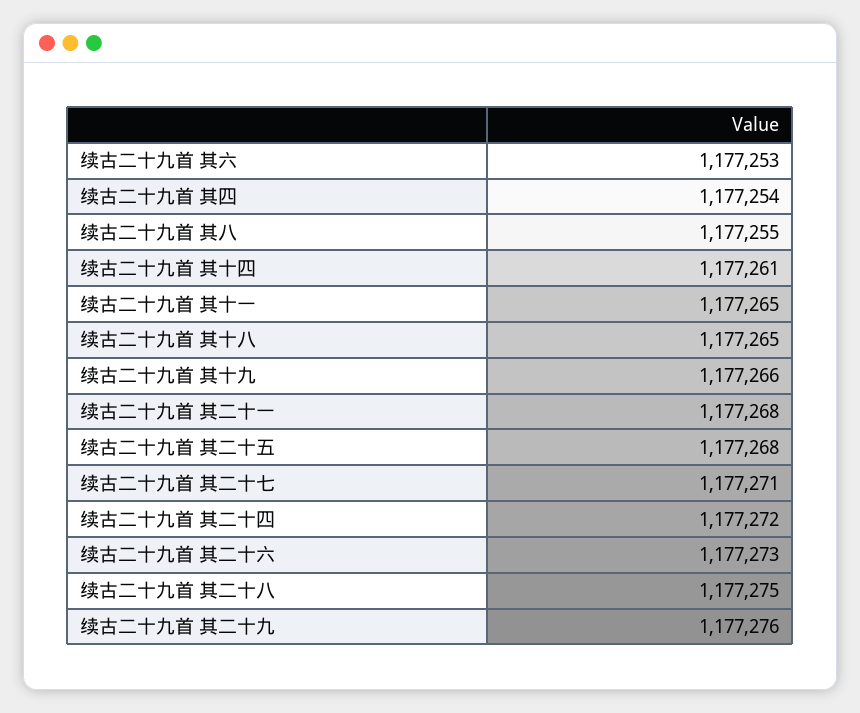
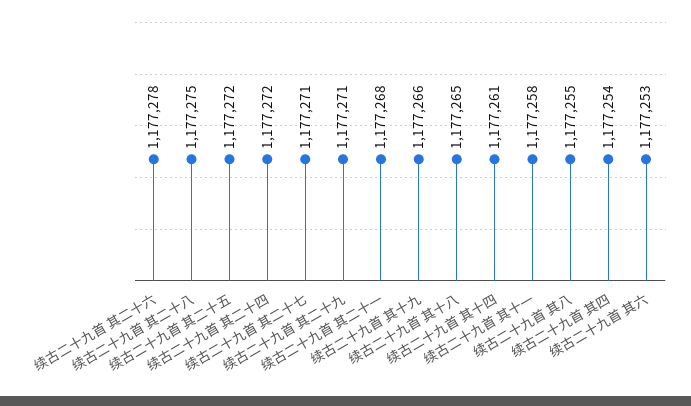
  {
    "续古二十九首 其六": 1177253,
    "续古二十九首 其四": 1177254,
    "续古二十九首 其八": 1177255,
    "续古二十九首 其十四": 1177261,
-   "续古二十九首 其十一": 1177265,
+   "续古二十九首 其十一": 1177258,
    "续古二十九首 其十八": 1177265,
    "续古二十九首 其十九": 1177266,
    "续古二十九首 其二十一": 1177268,
-   "续古二十九首 其二十五": 1177268,
+   "续古二十九首 其二十五": 1177272,
    "续古二十九首 其二十七": 1177271,
    "续古二十九首 其二十四": 1177272,
-   "续古二十九首 其二十六": 1177273,
+   "续古二十九首 其二十六": 1177278,
    "续古二十九首 其二十八": 1177275,
-   "续古二十九首 其二十九": 1177276
+   "续古二十九首 其二十九": 1177271
  }

